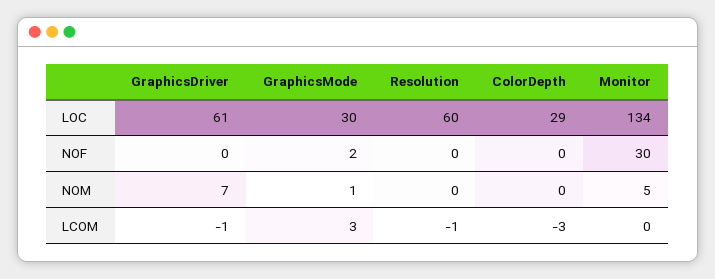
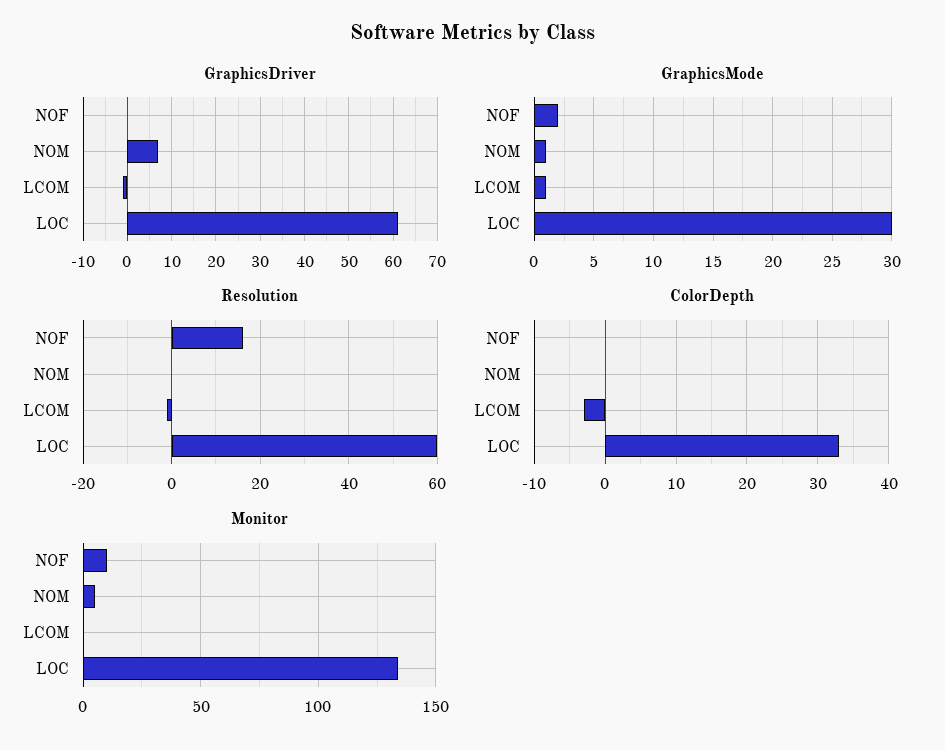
  {
    "GraphicsDriver": {
      "LOC": 61,
      "NOF": 0,
      "NOM": 7,
      "LCOM": -1
    },
    "GraphicsMode": {
      "LOC": 30,
      "NOF": 2,
      "NOM": 1,
-     "LCOM": 3
+     "LCOM": 1
    },
    "Resolution": {
      "LOC": 60,
-     "NOF": 0,
+     "NOF": 15,
      "NOM": 0,
      "LCOM": -1
    },
    "ColorDepth": {
-     "LOC": 29,
+     "LOC": 33,
      "NOF": 0,
      "NOM": 0,
      "LCOM": -3
    },
    "Monitor": {
      "LOC": 134,
-     "NOF": 30,
+     "NOF": 10,
      "NOM": 5,
      "LCOM": 0
    }
  }

